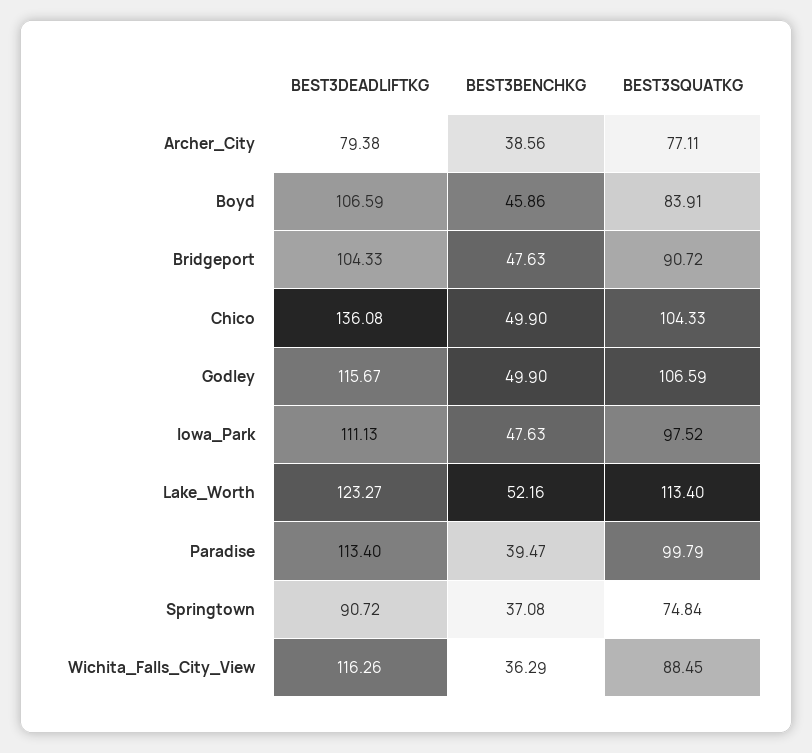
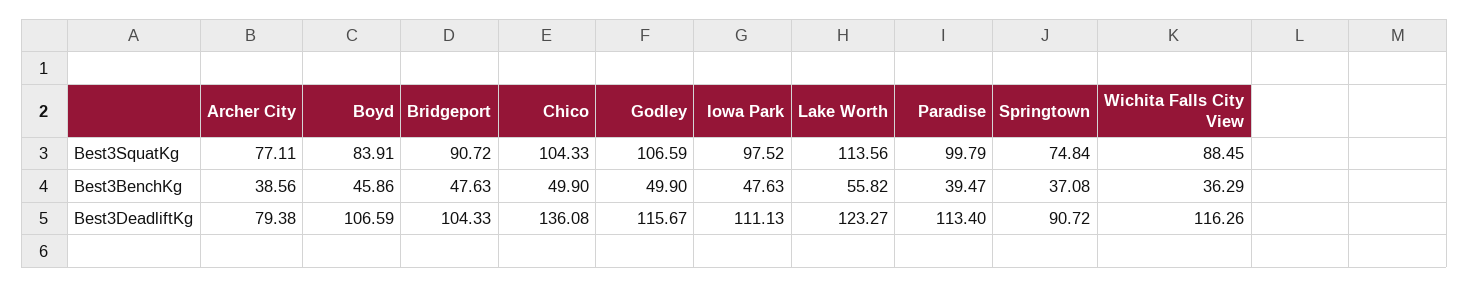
  {
    "BEST3DEADLIFTKG": {
      "Archer_City": 79.38,
      "Boyd": 106.59,
      "Bridgeport": 104.33,
      "Chico": 136.08,
      "Godley": 115.67,
      "Iowa_Park": 111.13,
      "Lake_Worth": 123.27,
      "Paradise": 113.4,
      "Springtown": 90.72,
      "Wichita_Falls_City_View": 116.26
    },
    "BEST3BENCHKG": {
      "Archer_City": 38.56,
      "Boyd": 45.86,
      "Bridgeport": 47.63,
      "Chico": 49.9,
      "Godley": 49.9,
      "Iowa_Park": 47.63,
-     "Lake_Worth": 52.16,
+     "Lake_Worth": 55.82,
      "Paradise": 39.47,
      "Springtown": 37.08,
      "Wichita_Falls_City_View": 36.29
    },
    "BEST3SQUATKG": {
      "Archer_City": 77.11,
      "Boyd": 83.91,
      "Bridgeport": 90.72,
      "Chico": 104.33,
      "Godley": 106.59,
      "Iowa_Park": 97.52,
-     "Lake_Worth": 113.4,
+     "Lake_Worth": 113.56,
      "Paradise": 99.79,
      "Springtown": 74.84,
      "Wichita_Falls_City_View": 88.45
    }
  }

